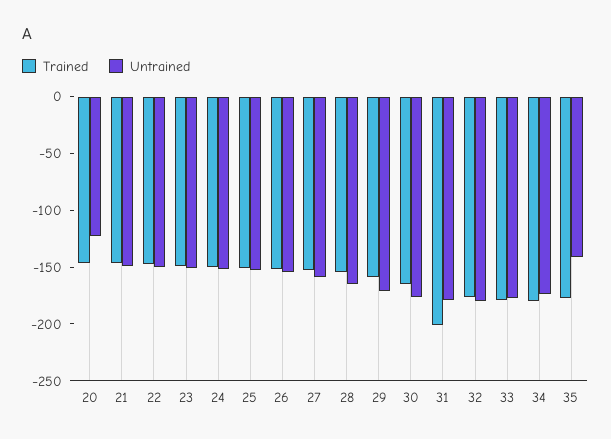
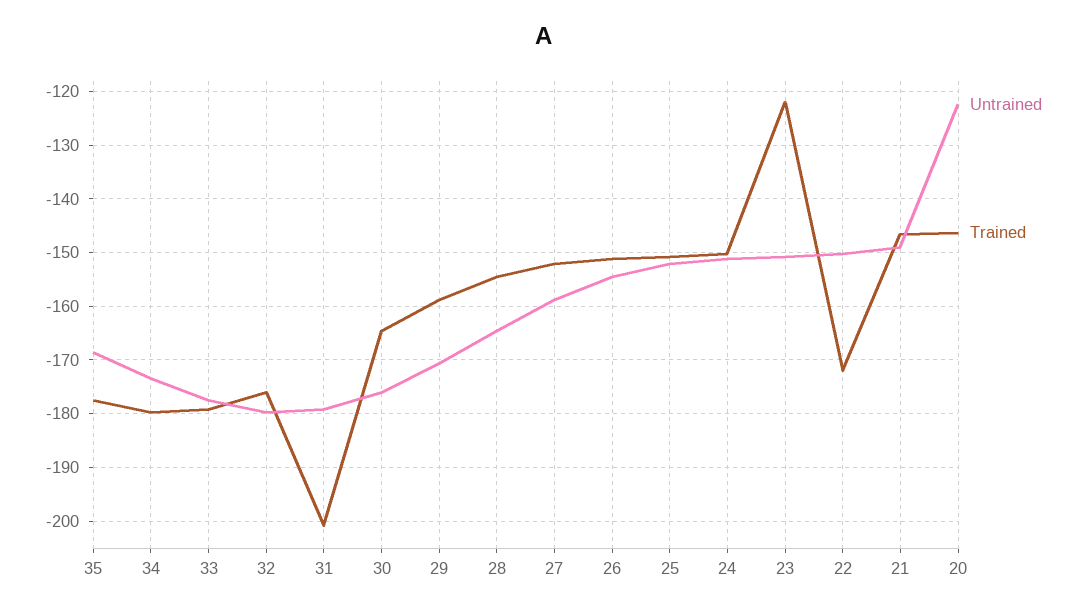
  {
    "Trained": {
      "20": -146,
      "21": -146,
-     "22": -150,
+     "22": -172,
-     "23": -150,
+     "23": -122,
      "24": -150,
      "25": -150,
      "26": -152,
      "27": -152,
      "28": -154,
      "29": -158,
      "30": -164,
      "31": -200,
      "32": -176,
      "33": -180,
      "34": -180,
      "35": -178
    },
    "Untrained": {
      "20": -122,
      "21": -150,
      "22": -150,
      "23": -150,
      "24": -152,
      "25": -152,
      "26": -154,
      "27": -158,
      "28": -164,
      "29": -170,
      "30": -176,
      "31": -180,
      "32": -180,
      "33": -178,
      "34": -174,
-     "35": -140
+     "35": -168
    }
  }

